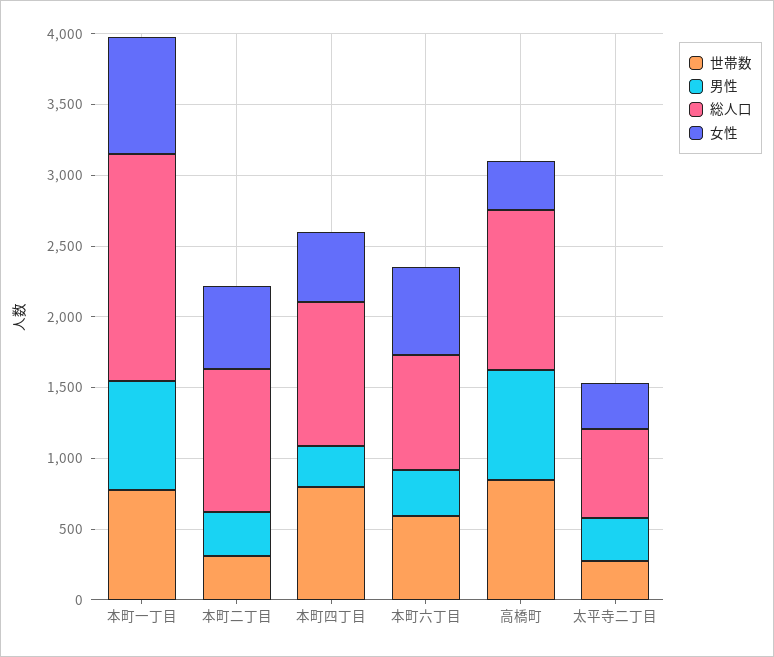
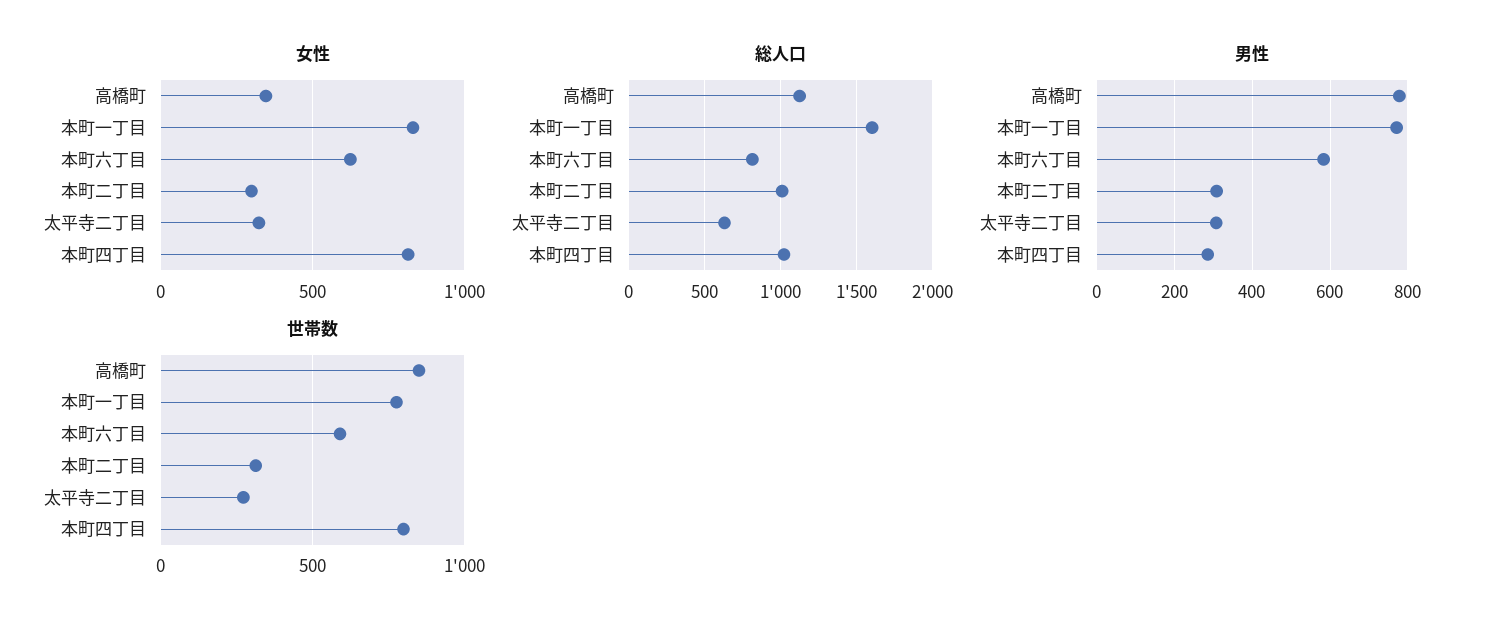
  {
    "世帯数": {
      "本町一丁目": 800,
      "本町二丁目": 300,
      "本町四丁目": 800,
      "本町六丁目": 600,
      "高橋町": 850,
      "太平寺二丁目": 250
    },
    "男性": {
      "本町一丁目": 780,
      "本町二丁目": 300,
      "本町四丁目": 280,
-     "本町六丁目": 300,
+     "本町六丁目": 580,
      "高橋町": 780,
      "太平寺二丁目": 300
    },
    "総人口": {
      "本町一丁目": 1600,
      "本町二丁目": 1000,
      "本町四丁目": 1000,
      "本町六丁目": 800,
      "高橋町": 1100,
      "太平寺二丁目": 650
    },
    "女性": {
      "本町一丁目": 850,
-     "本町二丁目": 600,
+     "本町二丁目": 300,
-     "本町四丁目": 500,
+     "本町四丁目": 800,
      "本町六丁目": 600,
      "高橋町": 350,
      "太平寺二丁目": 300
    }
  }

